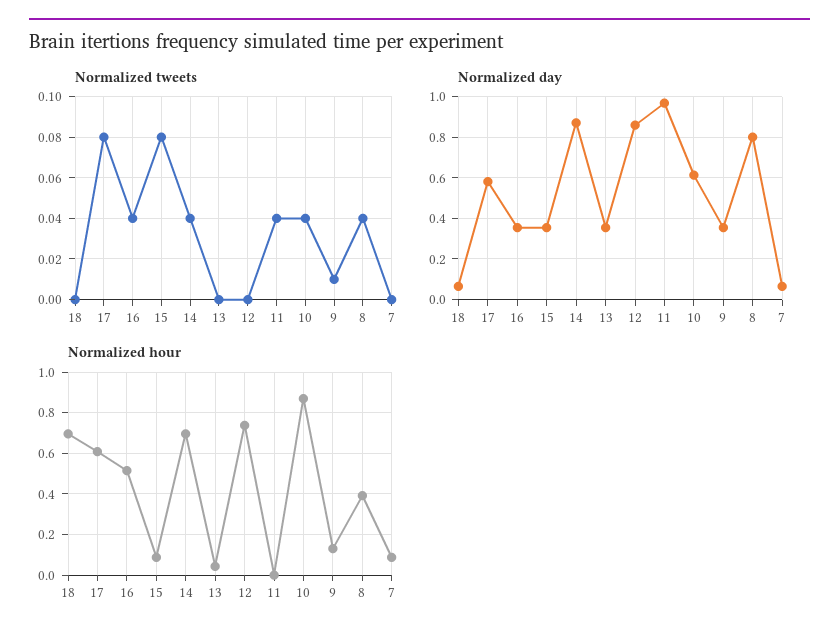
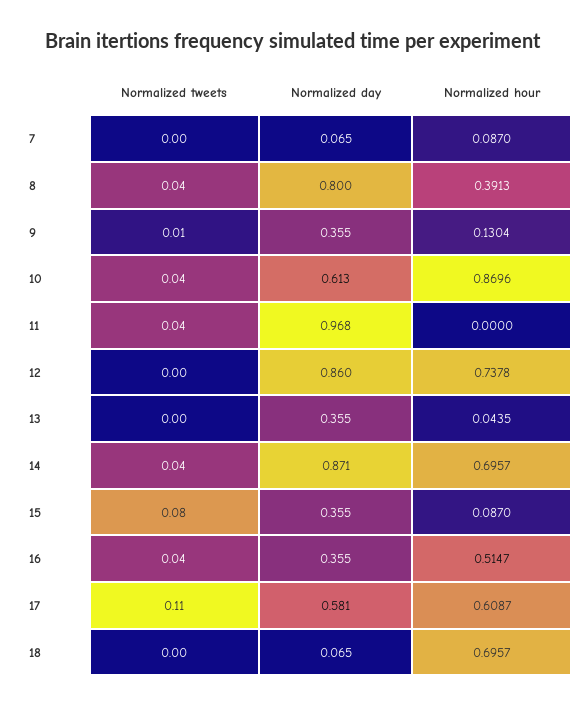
  {
    "Normalized tweets": {
      "18": 0,
-     "17": 0.08,
+     "17": 0.11,
      "16": 0.04,
      "15": 0.08,
      "14": 0.04,
      "13": 0,
      "12": 0,
      "11": 0.04,
      "10": 0.04,
      "9": 0.01,
      "8": 0.04,
      "7": 0
    },
    "Normalized day": {
      "18": 0.065,
      "17": 0.581,
      "16": 0.355,
      "15": 0.355,
      "14": 0.871,
      "13": 0.355,
      "12": 0.86,
      "11": 0.968,
      "10": 0.613,
      "9": 0.355,
      "8": 0.8,
      "7": 0.065
    },
    "Normalized hour": {
      "18": 0.6957,
      "17": 0.6087,
      "16": 0.5147,
      "15": 0.087,
      "14": 0.6957,
      "13": 0.0435,
      "12": 0.7378,
      "11": 0,
      "10": 0.8696,
      "9": 0.1304,
      "8": 0.3913,
      "7": 0.087
    }
  }

